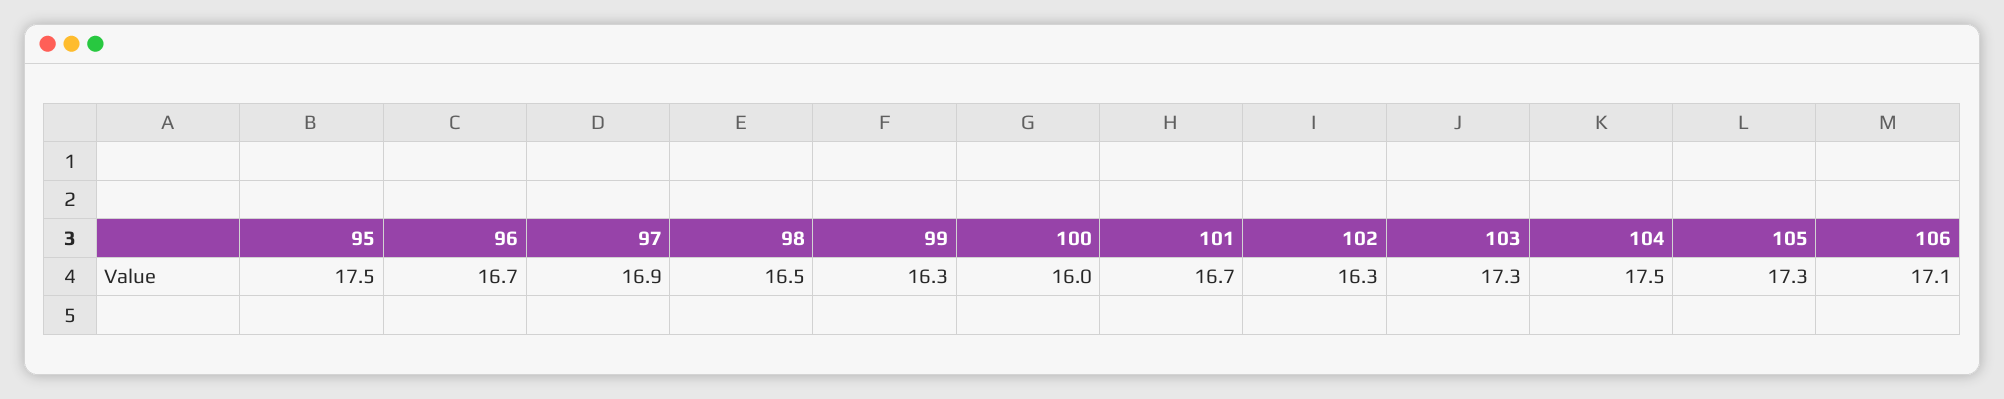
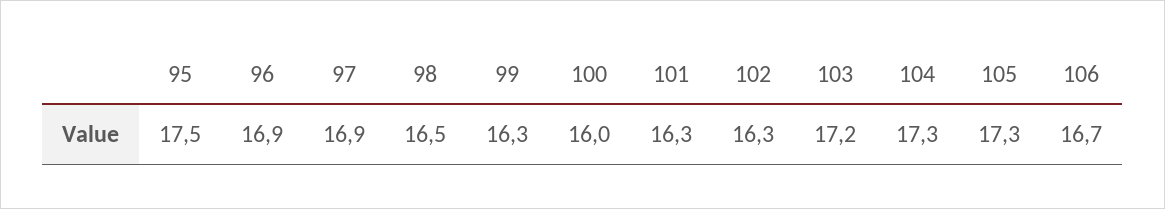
  {
    "95": 17.5,
-   "96": 16.7,
+   "96": 16.9,
    "97": 16.9,
    "98": 16.5,
    "99": 16.3,
    "100": 16,
-   "101": 16.7,
+   "101": 16.3,
    "102": 16.3,
-   "103": 17.3,
+   "103": 17.2,
-   "104": 17.5,
+   "104": 17.3,
    "105": 17.3,
-   "106": 17.1
+   "106": 16.7
  }

